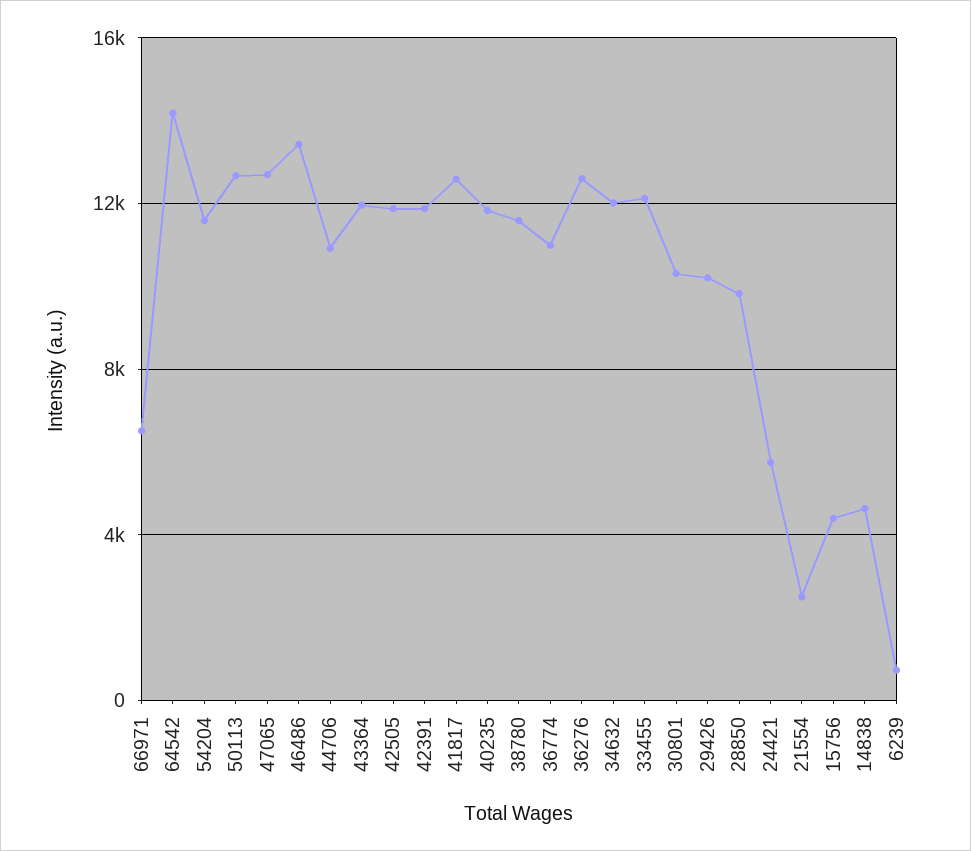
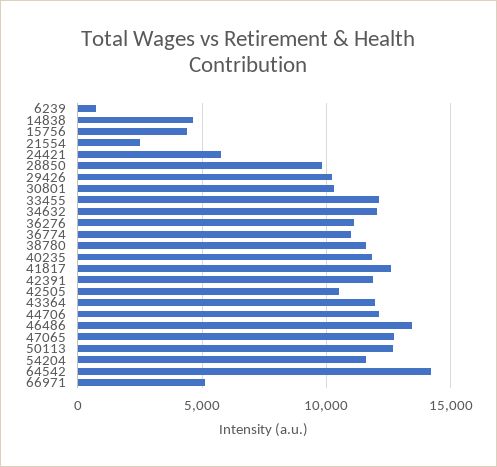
  {
-   "66971": 6500,
+   "66971": 5000,
    "64542": 14000,
    "54204": 11500,
    "50113": 12500,
    "47065": 12500,
    "46486": 13500,
-   "44706": 11000,
+   "44706": 12000,
    "43364": 12000,
-   "42505": 12000,
+   "42505": 10500,
    "42391": 12000,
    "41817": 12500,
    "40235": 12000,
    "38780": 11500,
    "36774": 11000,
-   "36276": 12500,
+   "36276": 11000,
    "34632": 12000,
    "33455": 12000,
    "30801": 10500,
    "29426": 10000,
    "28850": 10000,
    "24421": 5500,
    "21554": 2500,
    "15756": 4500,
    "14838": 4500,
    "6239": 500
  }

